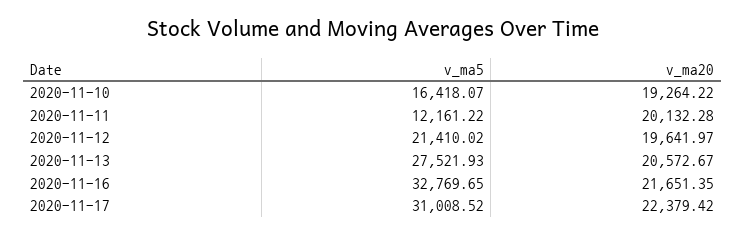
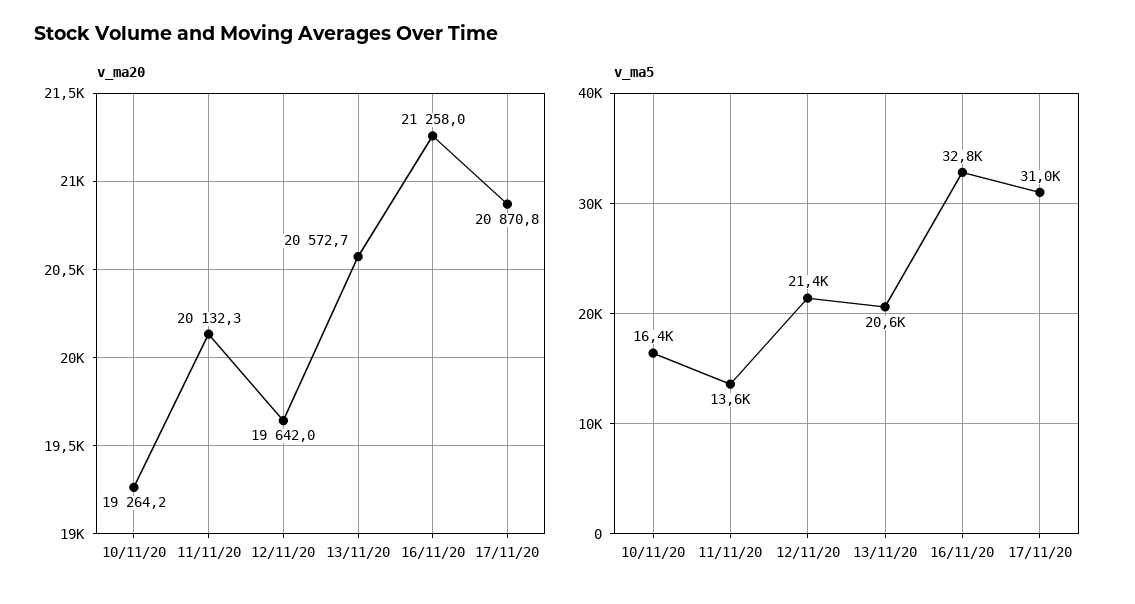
  {
    "v_ma5": {
      "2020-11-10": 16418.07,
-     "2020-11-11": 12161.22,
+     "2020-11-11": 13600,
      "2020-11-12": 21410.02,
-     "2020-11-13": 27521.93,
+     "2020-11-13": 20600,
      "2020-11-16": 32769.65,
      "2020-11-17": 31008.52
    },
    "v_ma20": {
      "2020-11-10": 19264.22,
      "2020-11-11": 20132.28,
      "2020-11-12": 19641.97,
      "2020-11-13": 20572.67,
-     "2020-11-16": 21651.35,
+     "2020-11-16": 21258,
-     "2020-11-17": 22379.42
+     "2020-11-17": 20870.8
    }
  }

